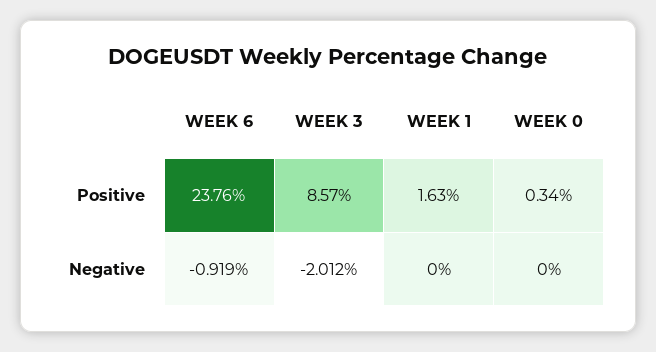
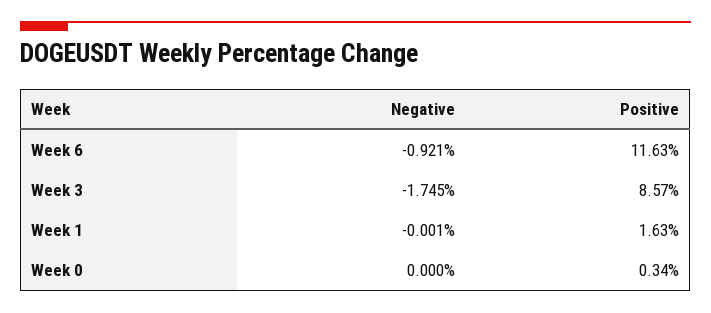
  {
    "WEEK 6": {
-     "Positive": 23.76,
+     "Positive": 11.63,
-     "Negative": -0.919
+     "Negative": -0.921
    },
    "WEEK 3": {
      "Positive": 8.57,
-     "Negative": -2.012
+     "Negative": -1.745
    },
    "WEEK 1": {
      "Positive": 1.63,
-     "Negative": 0
+     "Negative": -0.001
    },
    "WEEK 0": {
      "Positive": 0.34,
      "Negative": 0
    }
  }

